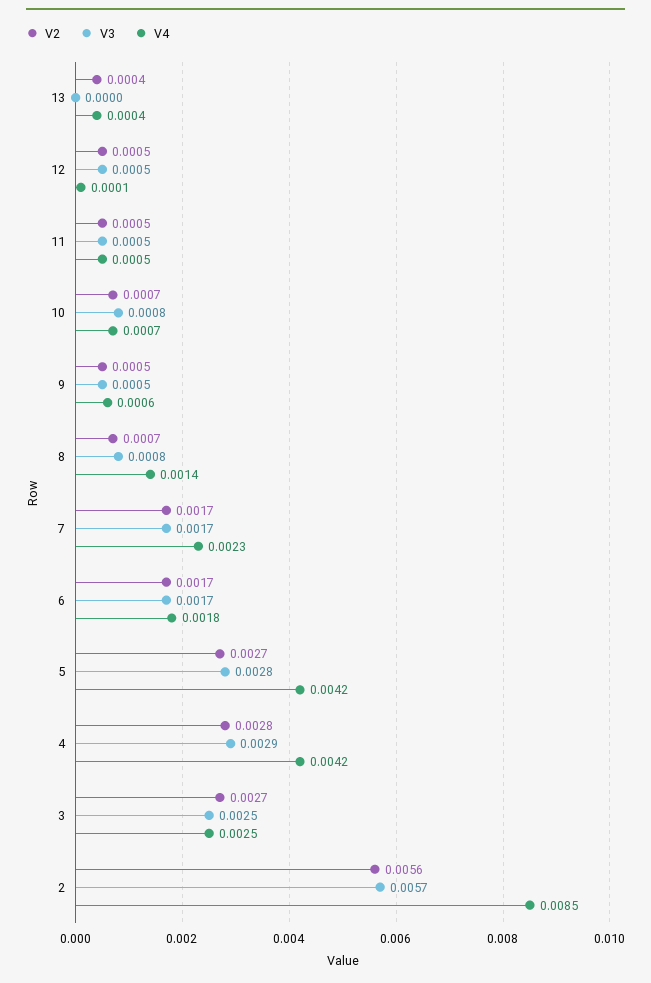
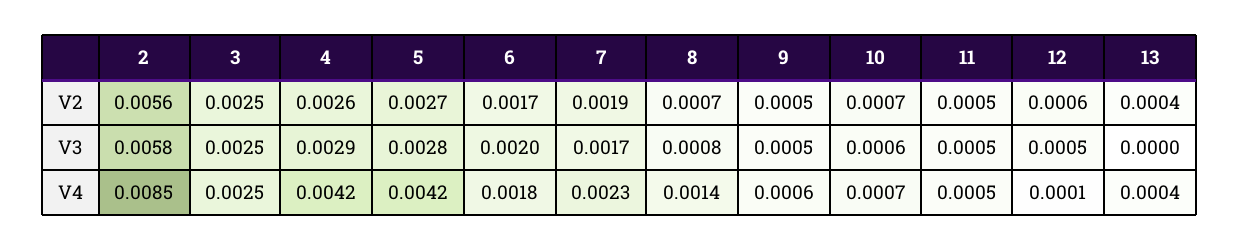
  {
    "V2": {
      "13": 0.0004,
-     "12": 0.0005,
+     "12": 0.0006,
      "11": 0.0005,
      "10": 0.0007,
      "9": 0.0005,
      "8": 0.0007,
-     "7": 0.0017,
+     "7": 0.0019,
      "6": 0.0017,
      "5": 0.0027,
-     "4": 0.0028,
+     "4": 0.0026,
-     "3": 0.0027,
+     "3": 0.0025,
      "2": 0.0056
    },
    "V3": {
      "13": 0,
      "12": 0.0005,
      "11": 0.0005,
-     "10": 0.0008,
+     "10": 0.0006,
      "9": 0.0005,
      "8": 0.0008,
      "7": 0.0017,
-     "6": 0.0017,
+     "6": 0.002,
      "5": 0.0028,
      "4": 0.0029,
      "3": 0.0025,
-     "2": 0.0057
+     "2": 0.0058
    },
    "V4": {
      "13": 0.0004,
      "12": 0.0001,
      "11": 0.0005,
      "10": 0.0007,
      "9": 0.0006,
      "8": 0.0014,
      "7": 0.0023,
      "6": 0.0018,
      "5": 0.0042,
      "4": 0.0042,
      "3": 0.0025,
      "2": 0.0085
    }
  }

